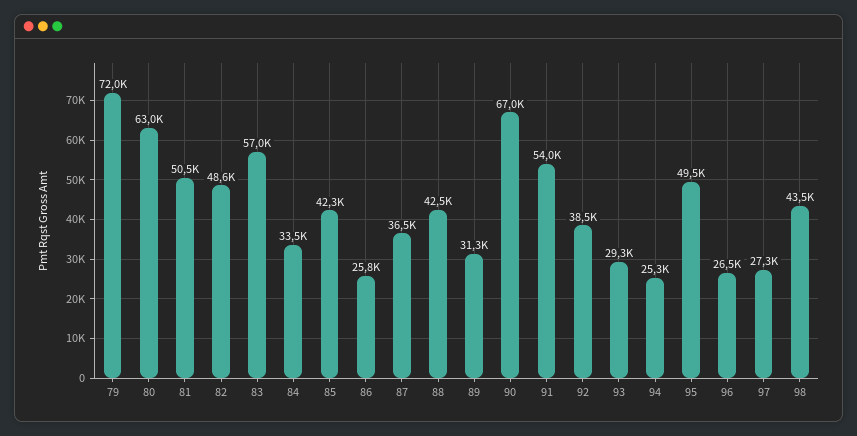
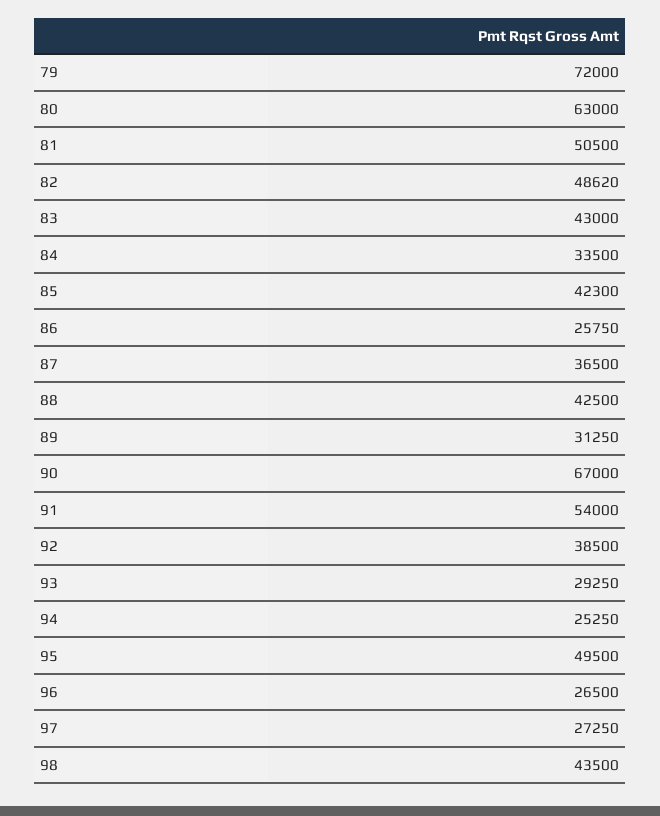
  {
    "79": 72000,
    "80": 63000,
    "81": 50500,
    "82": 48620,
-   "83": 57000,
+   "83": 43000,
    "84": 33500,
    "85": 42300,
    "86": 25750,
    "87": 36500,
    "88": 42500,
    "89": 31250,
    "90": 67000,
    "91": 54000,
    "92": 38500,
    "93": 29250,
    "94": 25250,
    "95": 49500,
    "96": 26500,
    "97": 27250,
    "98": 43500
  }

